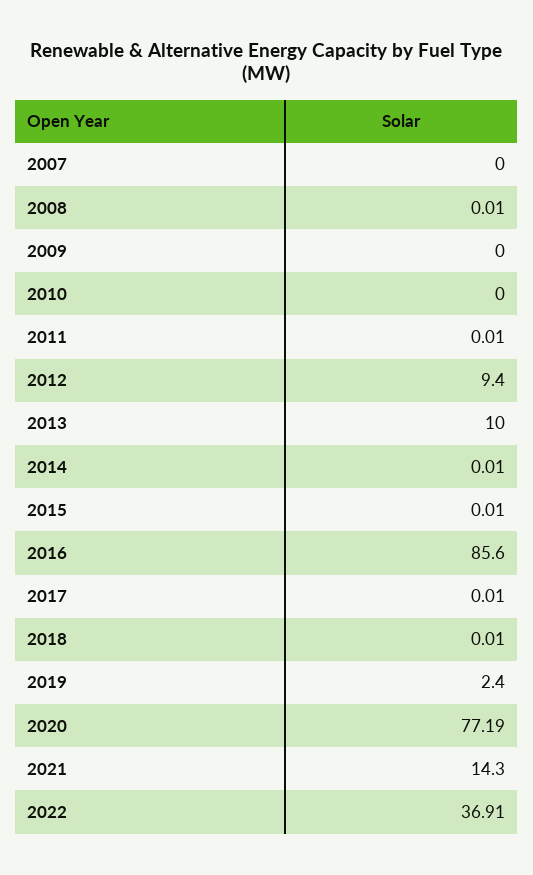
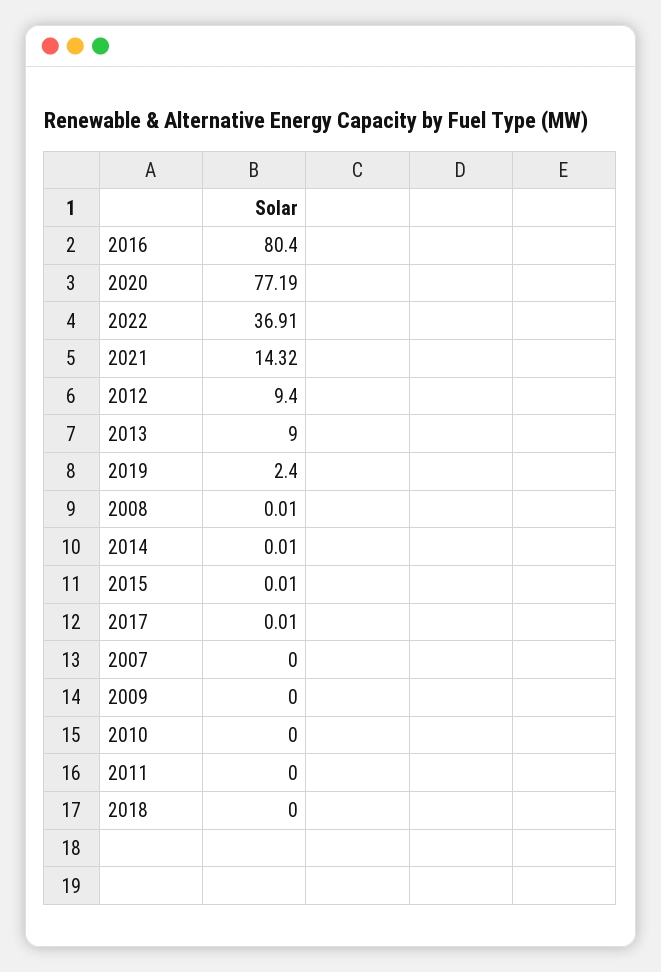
  {
    "2007": 0,
    "2008": 0.01,
    "2009": 0,
    "2010": 0,
-   "2011": 0.01,
+   "2011": 0,
    "2012": 9.4,
-   "2013": 10,
+   "2013": 9,
    "2014": 0.01,
    "2015": 0.01,
-   "2016": 85.6,
+   "2016": 80.4,
    "2017": 0.01,
-   "2018": 0.01,
+   "2018": 0,
    "2019": 2.4,
    "2020": 77.19,
-   "2021": 14.3,
+   "2021": 14.32,
    "2022": 36.91
  }

